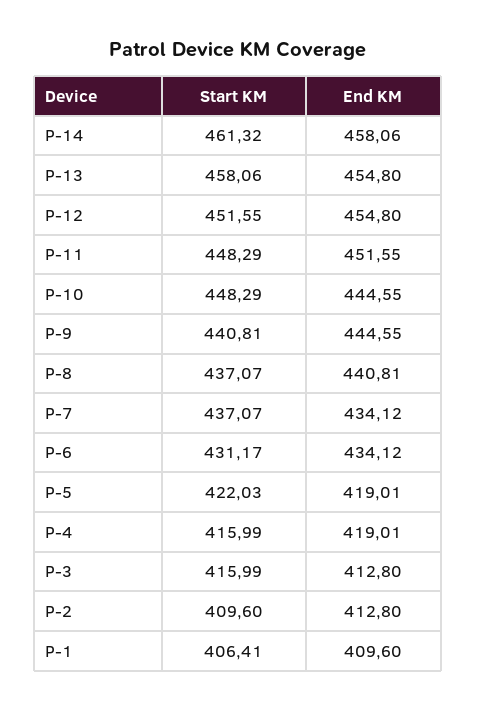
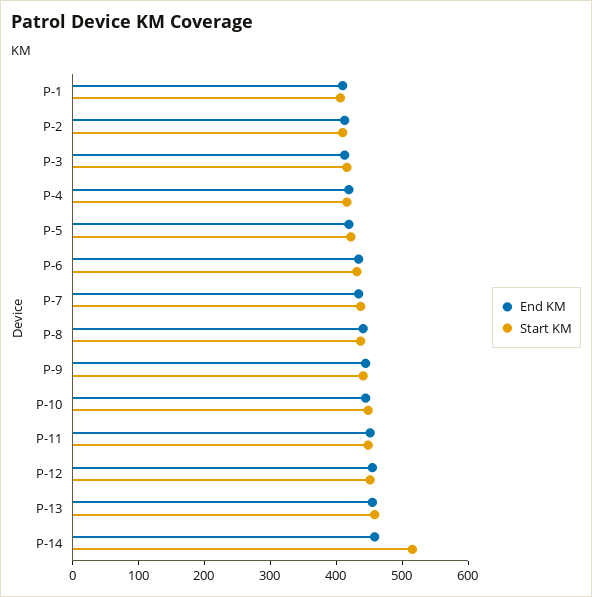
  {
    "Start KM": {
-     "P-14": 461.32,
+     "P-14": 520,
      "P-13": 458.06,
      "P-12": 451.55,
      "P-11": 448.29,
      "P-10": 448.29,
      "P-9": 440.81,
      "P-8": 437.07,
      "P-7": 437.07,
      "P-6": 431.17,
      "P-5": 422.03,
      "P-4": 415.99,
      "P-3": 415.99,
      "P-2": 409.6,
      "P-1": 406.41
    },
    "End KM": {
      "P-14": 458.06,
      "P-13": 454.8,
      "P-12": 454.8,
      "P-11": 451.55,
      "P-10": 444.55,
      "P-9": 444.55,
      "P-8": 440.81,
      "P-7": 434.12,
      "P-6": 434.12,
      "P-5": 419.01,
      "P-4": 419.01,
      "P-3": 412.8,
      "P-2": 412.8,
      "P-1": 409.6
    }
  }

